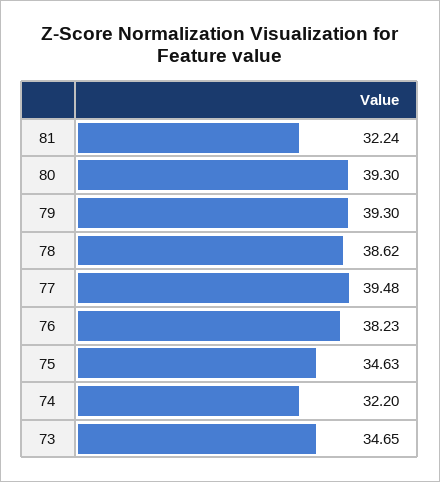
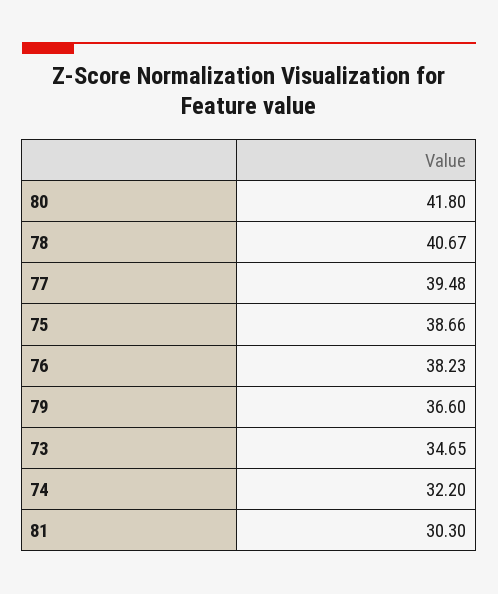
  {
-   "81": 32.24,
+   "81": 30.3,
-   "80": 39.3,
+   "80": 41.8,
-   "79": 39.3,
+   "79": 36.6,
-   "78": 38.62,
+   "78": 40.67,
    "77": 39.48,
    "76": 38.23,
-   "75": 34.63,
+   "75": 38.66,
    "74": 32.2,
    "73": 34.65
  }

